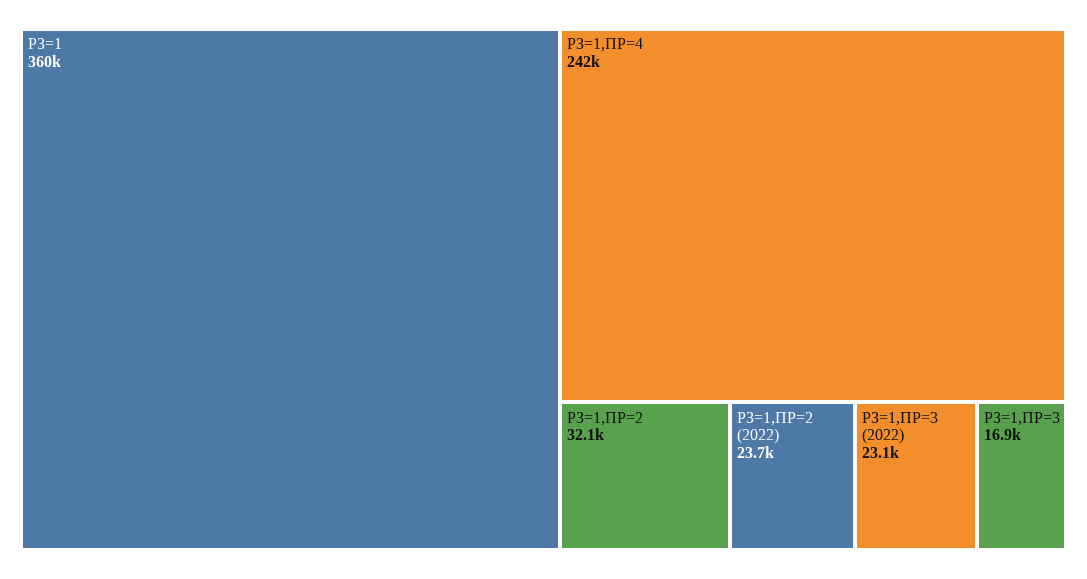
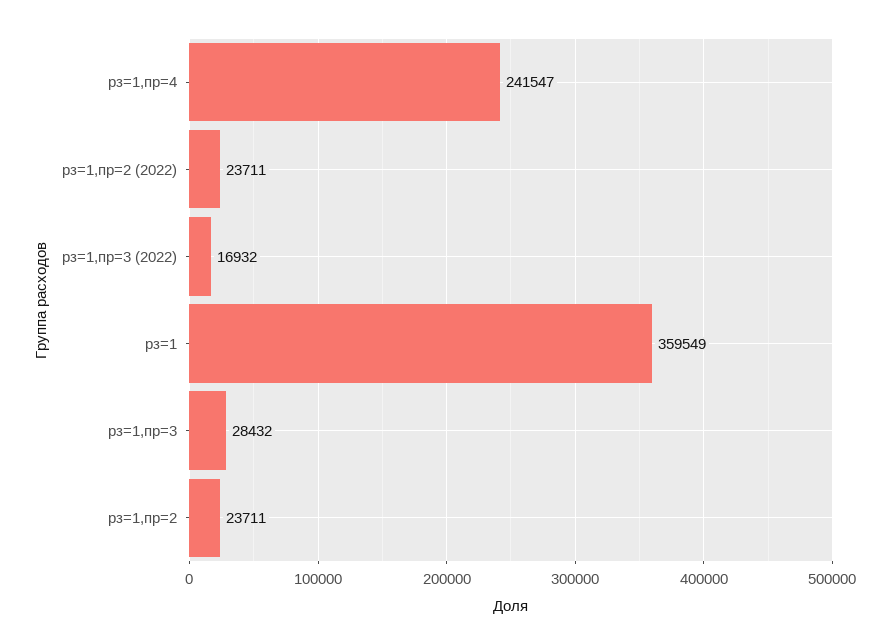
  {
    "РЗ=1": 359549,
    "РЗ=1,ПР=4": 241547,
-   "РЗ=1,ПР=2": 32100,
+   "РЗ=1,ПР=2": 23711,
    "РЗ=1,ПР=2 (2022)": 23711,
-   "РЗ=1,ПР=3 (2022)": 23100,
+   "РЗ=1,ПР=3 (2022)": 16932,
-   "РЗ=1,ПР=3": 16900
+   "РЗ=1,ПР=3": 28432
  }

